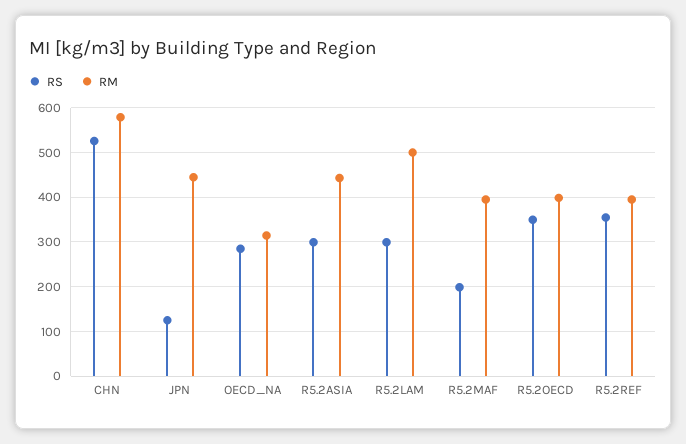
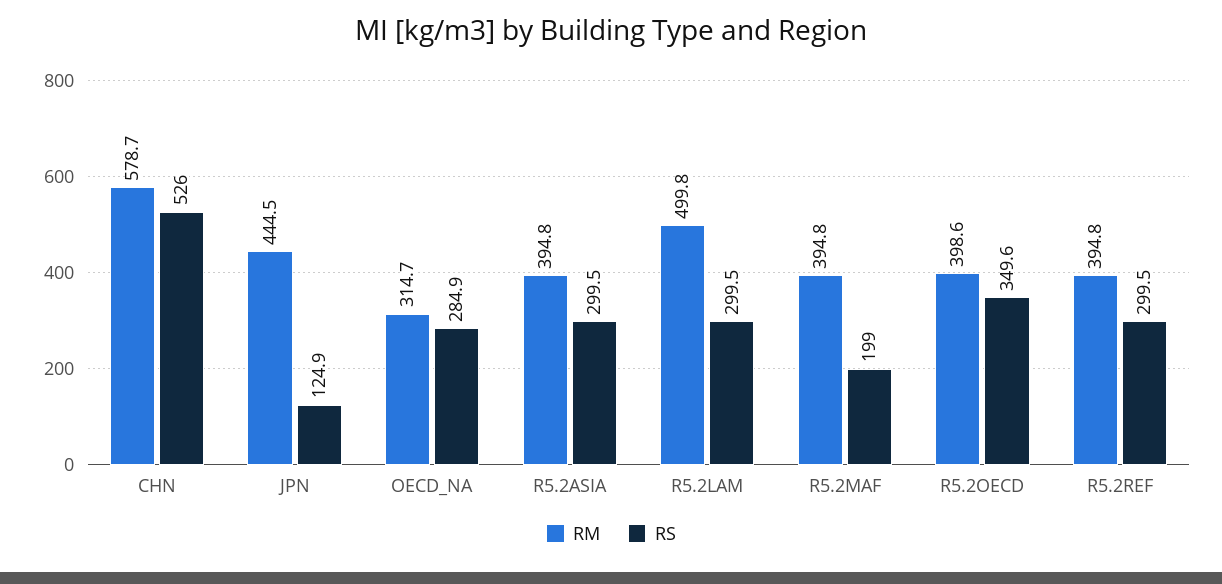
  {
    "RS": {
      "CHN": 526,
      "JPN": 124.9,
      "OECD_NA": 284.9,
      "R5.2ASIA": 299.5,
      "R5.2LAM": 299.5,
      "R5.2MAF": 199,
      "R5.2OECD": 349.6,
-     "R5.2REF": 360
+     "R5.2REF": 299.5
    },
    "RM": {
      "CHN": 578.7,
      "JPN": 444.5,
      "OECD_NA": 314.7,
-     "R5.2ASIA": 440,
+     "R5.2ASIA": 394.8,
      "R5.2LAM": 499.8,
      "R5.2MAF": 394.8,
      "R5.2OECD": 398.6,
      "R5.2REF": 394.8
    }
  }

